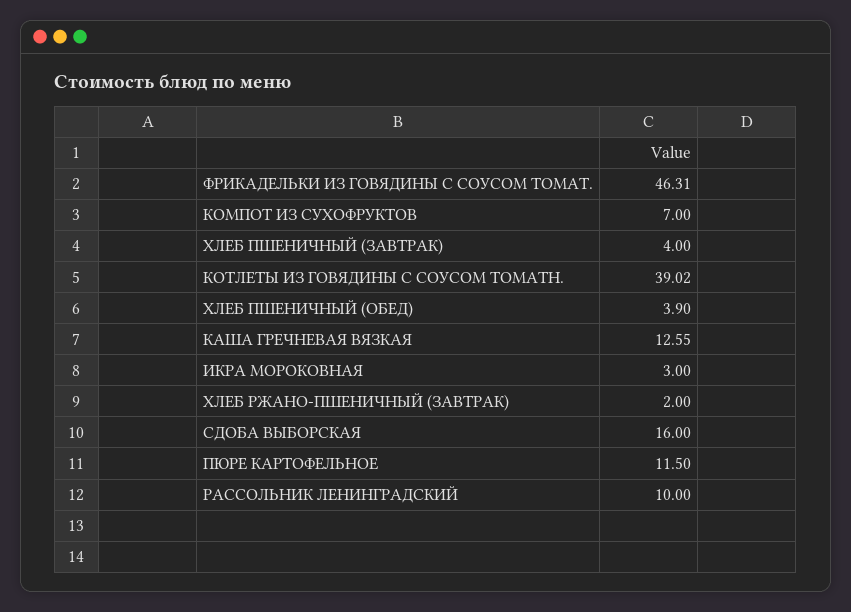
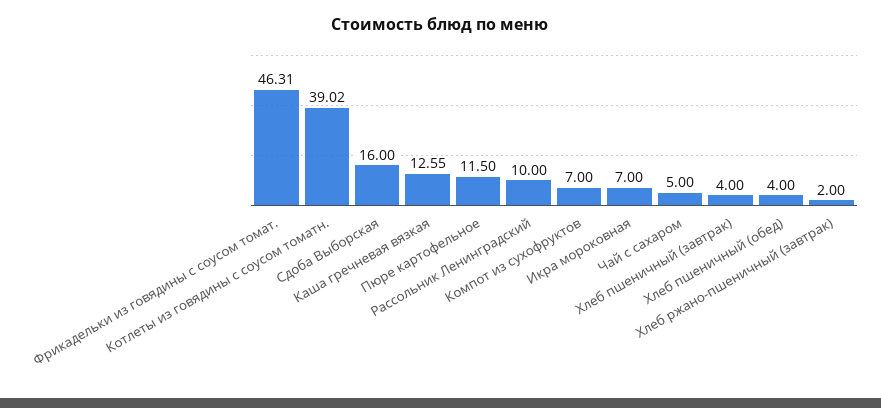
  {
    "ФРИКАДЕЛЬКИ ИЗ ГОВЯДИНЫ С СОУСОМ ТОМАТ.": 46.31,
    "КОМПОТ ИЗ СУХОФРУКТОВ": 7,
    "ХЛЕБ ПШЕНИЧНЫЙ (ЗАВТРАК)": 4,
    "КОТЛЕТЫ ИЗ ГОВЯДИНЫ С СОУСОМ ТОМАТН.": 39.02,
-   "ХЛЕБ ПШЕНИЧНЫЙ (ОБЕД)": 3.9,
+   "ХЛЕБ ПШЕНИЧНЫЙ (ОБЕД)": 4,
    "КАША ГРЕЧНЕВАЯ ВЯЗКАЯ": 12.55,
-   "ИКРА МОРОКОВНАЯ": 3,
+   "ИКРА МОРОКОВНАЯ": 7,
    "ХЛЕБ РЖАНО-ПШЕНИЧНЫЙ (ЗАВТРАК)": 2,
    "СДОБА ВЫБОРСКАЯ": 16,
    "ПЮРЕ КАРТОФЕЛЬНОЕ": 11.5,
-   "РАССОЛЬНИК ЛЕНИНГРАДСКИЙ": 10
+   "РАССОЛЬНИК ЛЕНИНГРАДСКИЙ": 10,
+   "Чай с сахаром": 5
  }

